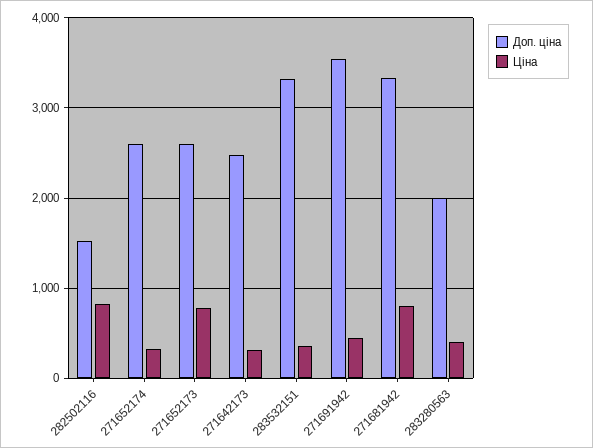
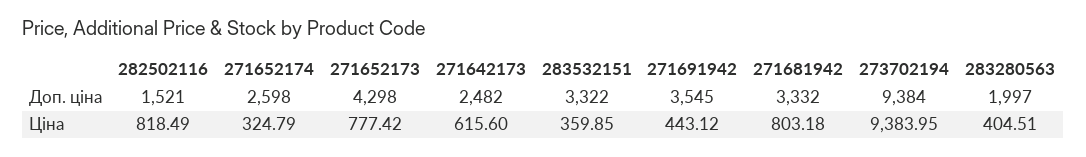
  {
    "Доп. ціна": {
      "282502116": 1521,
      "271652174": 2598,
-     "271652173": 2600,
+     "271652173": 4298,
      "271642173": 2482,
      "283532151": 3322,
      "271691942": 3545,
      "271681942": 3332,
-     "283280563": 1997
+     "283280563": 1997,
+     "273702194": 9384
    },
    "Ціна": {
      "282502116": 818.49,
      "271652174": 324.79,
      "271652173": 777.42,
-     "271642173": 300,
+     "271642173": 615.6,
      "283532151": 359.85,
      "271691942": 443.12,
      "271681942": 803.18,
-     "283280563": 404.51
+     "283280563": 404.51,
+     "273702194": 9383.95
    }
  }

